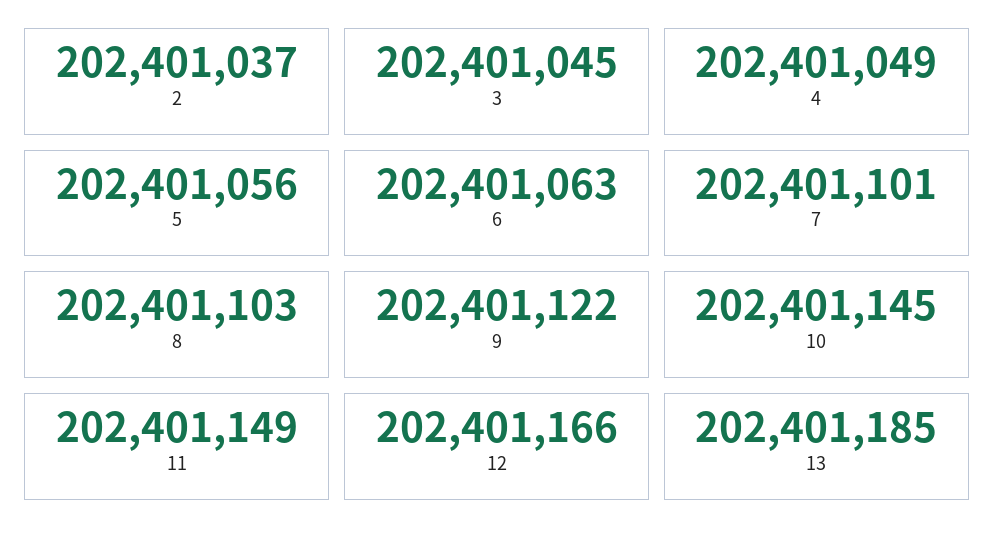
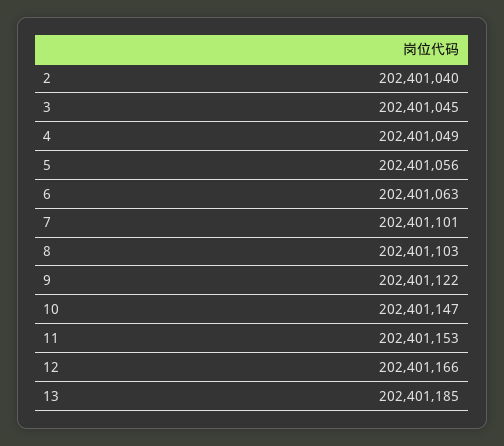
  {
-   "2": 202401037,
+   "2": 202401040,
    "3": 202401045,
    "4": 202401049,
    "5": 202401056,
    "6": 202401063,
    "7": 202401101,
    "8": 202401103,
    "9": 202401122,
-   "10": 202401145,
+   "10": 202401147,
-   "11": 202401149,
+   "11": 202401153,
    "12": 202401166,
    "13": 202401185
  }

